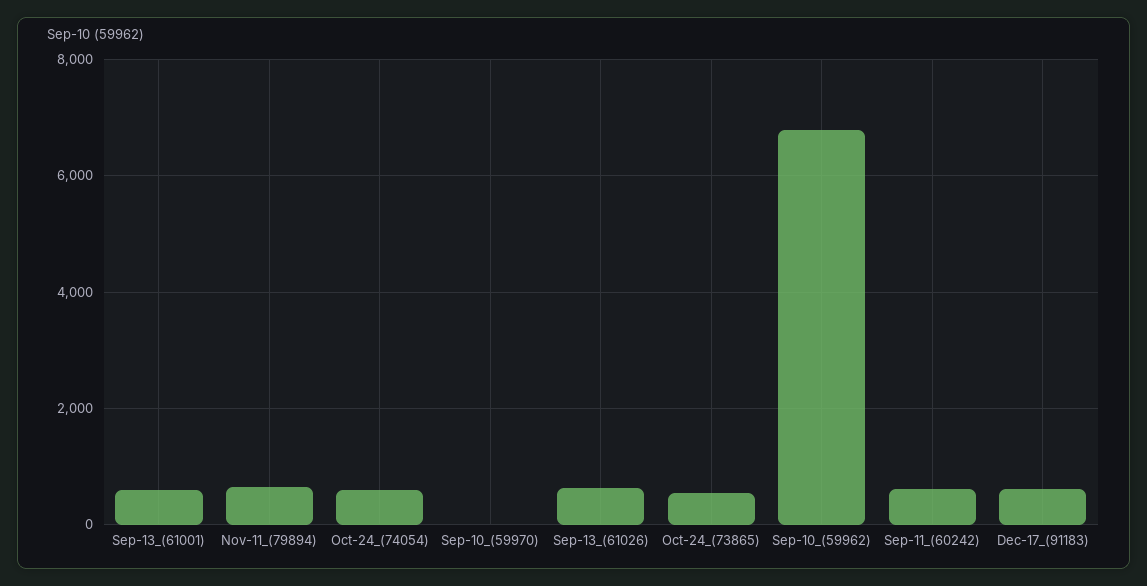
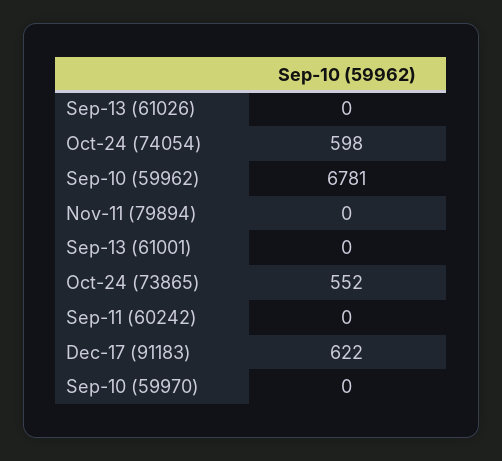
  {
-   "Sep-13_(61001)": 600,
+   "Sep-13_(61001)": 0,
-   "Nov-11_(79894)": 600,
+   "Nov-11_(79894)": 0,
    "Oct-24_(74054)": 598,
    "Sep-10_(59970)": 0,
-   "Sep-13_(61026)": 600,
+   "Sep-13_(61026)": 0,
    "Oct-24_(73865)": 552,
    "Sep-10_(59962)": 6781,
-   "Sep-11_(60242)": 600,
+   "Sep-11_(60242)": 0,
    "Dec-17_(91183)": 622
  }

